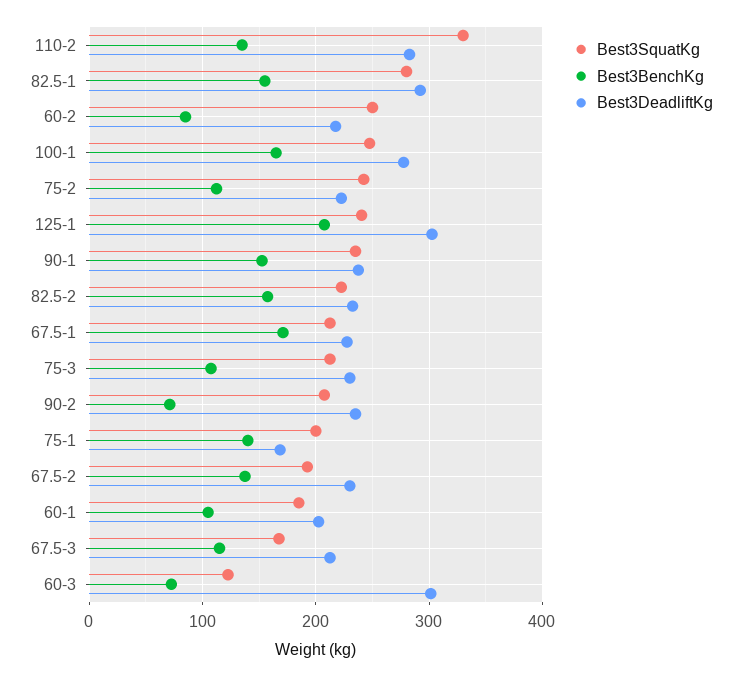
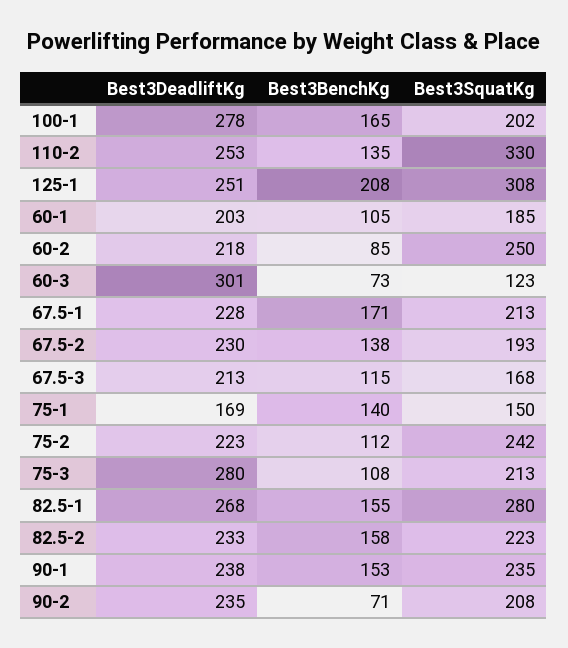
  {
    "Best3SquatKg": {
      "110-2": 330,
      "82.5-1": 280,
      "60-2": 250,
-     "100-1": 250,
+     "100-1": 202,
      "75-2": 242,
-     "125-1": 240,
+     "125-1": 308,
      "90-1": 235,
      "82.5-2": 223,
      "67.5-1": 213,
      "75-3": 213,
      "90-2": 208,
-     "75-1": 200,
+     "75-1": 150,
      "67.5-2": 193,
      "60-1": 185,
      "67.5-3": 168,
      "60-3": 123
    },
    "Best3BenchKg": {
      "110-2": 135,
      "82.5-1": 155,
      "60-2": 85,
      "100-1": 165,
      "75-2": 112,
      "125-1": 208,
      "90-1": 153,
      "82.5-2": 158,
      "67.5-1": 171,
      "75-3": 108,
      "90-2": 71,
      "75-1": 140,
      "67.5-2": 138,
      "60-1": 105,
      "67.5-3": 115,
      "60-3": 73
    },
    "Best3DeadliftKg": {
-     "110-2": 280,
+     "110-2": 253,
-     "82.5-1": 290,
+     "82.5-1": 268,
      "60-2": 218,
      "100-1": 278,
      "75-2": 223,
-     "125-1": 300,
+     "125-1": 251,
      "90-1": 238,
      "82.5-2": 233,
      "67.5-1": 228,
-     "75-3": 230,
+     "75-3": 280,
      "90-2": 235,
      "75-1": 169,
      "67.5-2": 230,
      "60-1": 203,
      "67.5-3": 213,
      "60-3": 301
    }
  }

